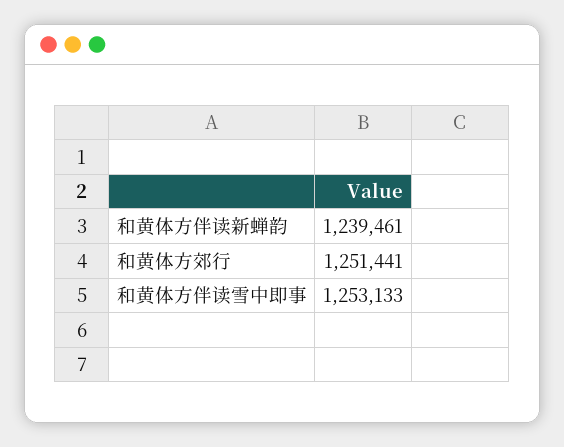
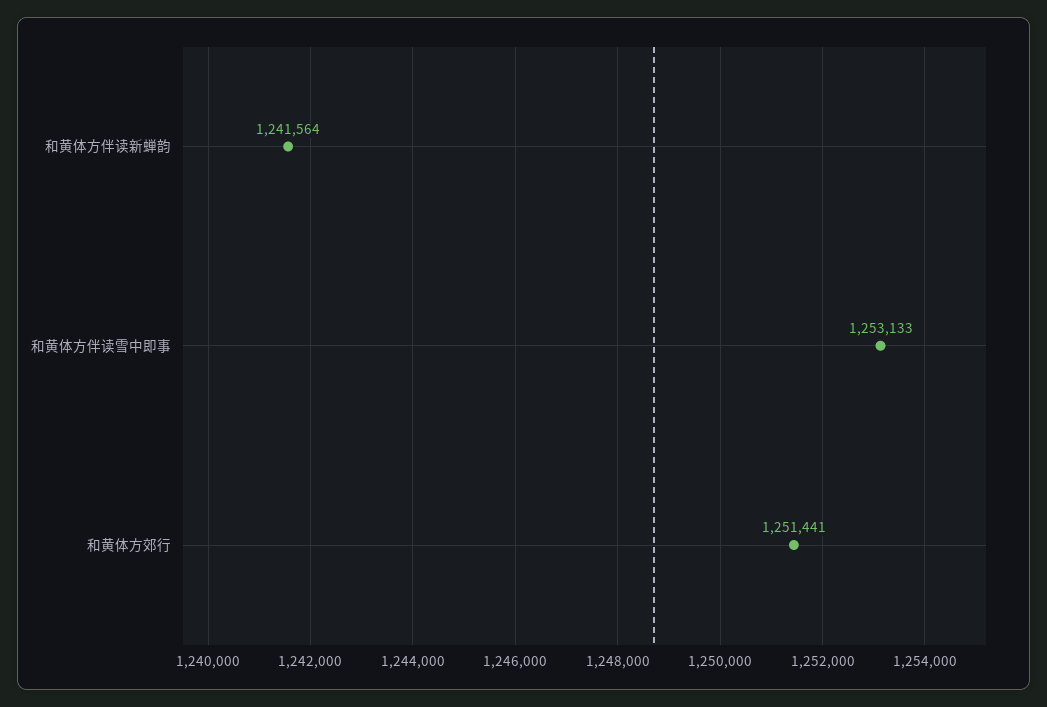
  {
-   "和黄体方伴读新蝉韵": 1239461,
+   "和黄体方伴读新蝉韵": 1241564,
    "和黄体方郊行": 1251441,
    "和黄体方伴读雪中即事": 1253133
  }

